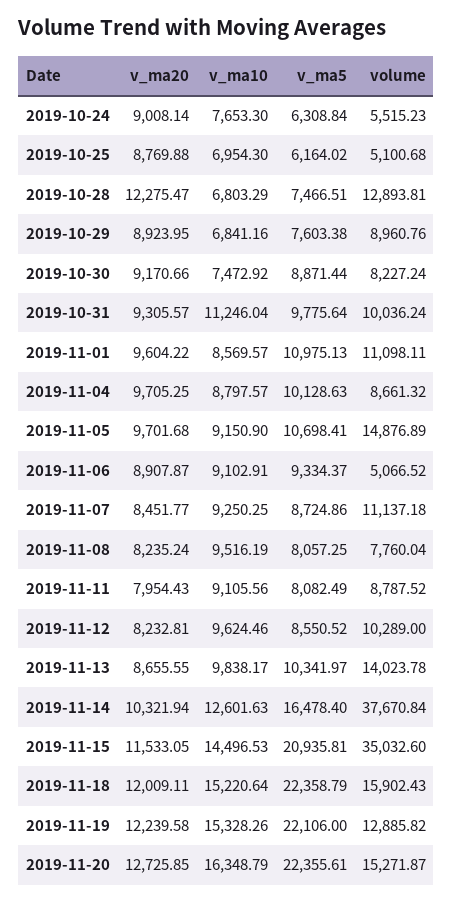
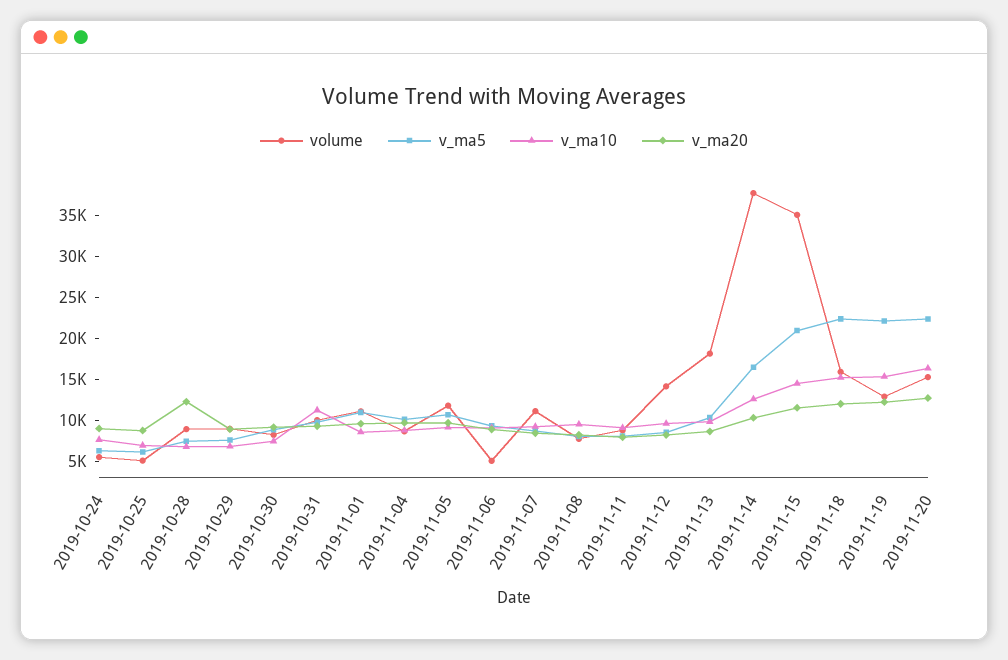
  {
    "v_ma20": {
      "2019-10-24": 9008.14,
      "2019-10-25": 8769.88,
      "2019-10-28": 12275.47,
      "2019-10-29": 8923.95,
      "2019-10-30": 9170.66,
      "2019-10-31": 9305.57,
      "2019-11-01": 9604.22,
      "2019-11-04": 9705.25,
      "2019-11-05": 9701.68,
      "2019-11-06": 8907.87,
      "2019-11-07": 8451.77,
      "2019-11-08": 8235.24,
      "2019-11-11": 7954.43,
      "2019-11-12": 8232.81,
      "2019-11-13": 8655.55,
      "2019-11-14": 10321.94,
      "2019-11-15": 11533.05,
      "2019-11-18": 12009.11,
      "2019-11-19": 12239.58,
      "2019-11-20": 12725.85
    },
    "v_ma10": {
      "2019-10-24": 7653.3,
      "2019-10-25": 6954.3,
      "2019-10-28": 6803.29,
      "2019-10-29": 6841.16,
      "2019-10-30": 7472.92,
      "2019-10-31": 11246.04,
      "2019-11-01": 8569.57,
      "2019-11-04": 8797.57,
      "2019-11-05": 9150.9,
      "2019-11-06": 9102.91,
      "2019-11-07": 9250.25,
      "2019-11-08": 9516.19,
      "2019-11-11": 9105.56,
      "2019-11-12": 9624.46,
      "2019-11-13": 9838.17,
      "2019-11-14": 12601.63,
      "2019-11-15": 14496.53,
      "2019-11-18": 15220.64,
      "2019-11-19": 15328.26,
      "2019-11-20": 16348.79
    },
    "v_ma5": {
      "2019-10-24": 6308.84,
      "2019-10-25": 6164.02,
      "2019-10-28": 7466.51,
      "2019-10-29": 7603.38,
      "2019-10-30": 8871.44,
      "2019-10-31": 9775.64,
      "2019-11-01": 10975.13,
      "2019-11-04": 10128.63,
      "2019-11-05": 10698.41,
      "2019-11-06": 9334.37,
      "2019-11-07": 8724.86,
      "2019-11-08": 8057.25,
      "2019-11-11": 8082.49,
      "2019-11-12": 8550.52,
      "2019-11-13": 10341.97,
      "2019-11-14": 16478.4,
      "2019-11-15": 20935.81,
      "2019-11-18": 22358.79,
      "2019-11-19": 22106,
      "2019-11-20": 22355.61
    },
    "volume": {
      "2019-10-24": 5515.23,
      "2019-10-25": 5100.68,
-     "2019-10-28": 12893.81,
+     "2019-10-28": 9000,
      "2019-10-29": 8960.76,
      "2019-10-30": 8227.24,
      "2019-10-31": 10036.24,
      "2019-11-01": 11098.11,
      "2019-11-04": 8661.32,
-     "2019-11-05": 14876.89,
+     "2019-11-05": 12000,
      "2019-11-06": 5066.52,
      "2019-11-07": 11137.18,
      "2019-11-08": 7760.04,
      "2019-11-11": 8787.52,
-     "2019-11-12": 10289,
+     "2019-11-12": 14000,
-     "2019-11-13": 14023.78,
+     "2019-11-13": 18000,
      "2019-11-14": 37670.84,
      "2019-11-15": 35032.6,
      "2019-11-18": 15902.43,
      "2019-11-19": 12885.82,
      "2019-11-20": 15271.87
    }
  }

